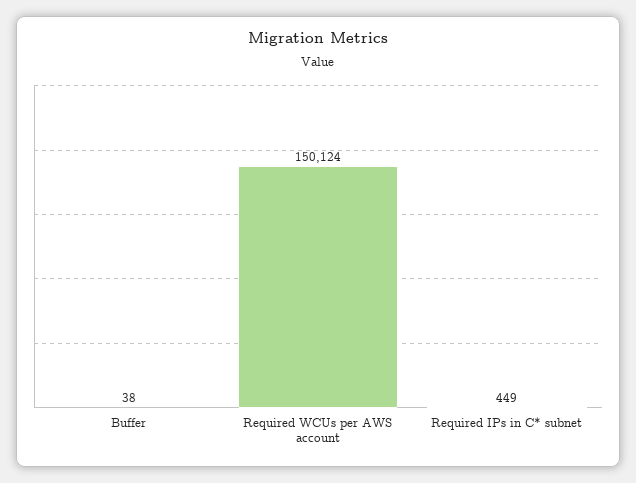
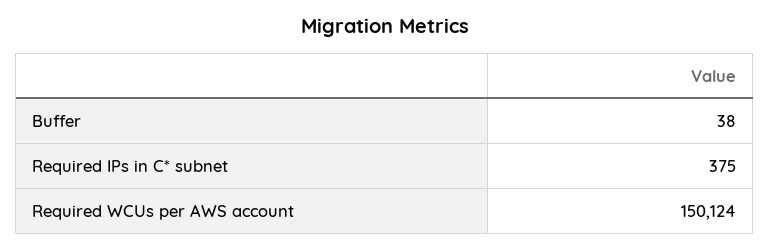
  {
    "Buffer": 38,
    "Required WCUs per AWS account": 150124,
-   "Required IPs in C* subnet": 449
+   "Required IPs in C* subnet": 375
  }

